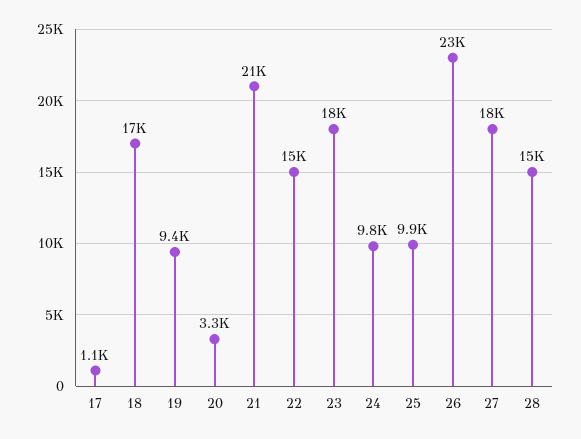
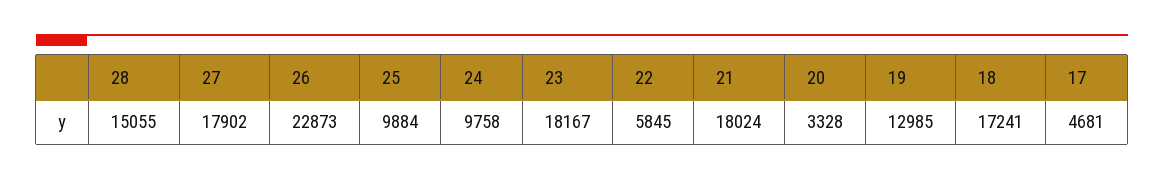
  {
-   "17": 1100,
+   "17": 4681,
    "18": 17241,
-   "19": 9400,
+   "19": 12985,
    "20": 3328,
-   "21": 21000,
+   "21": 18024,
-   "22": 15000,
+   "22": 5845,
    "23": 18167,
    "24": 9758,
    "25": 9884,
    "26": 22873,
    "27": 17902,
    "28": 15055
  }

